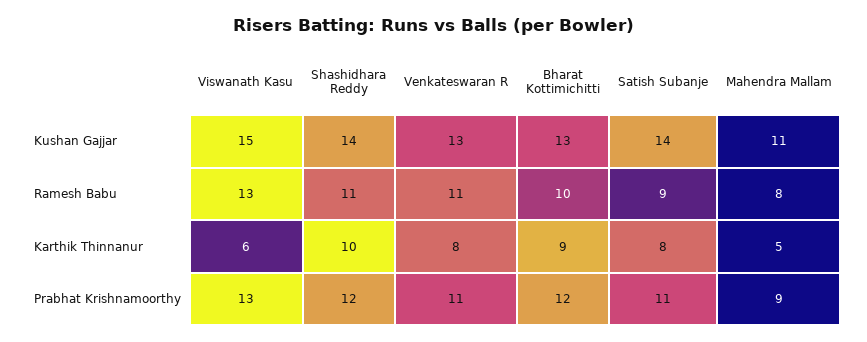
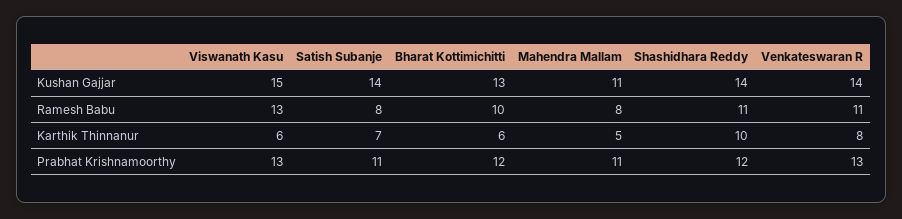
  {
    "Viswanath Kasu": {
      "Kushan Gajjar": 15,
      "Ramesh Babu": 13,
      "Karthik Thinnanur": 6,
      "Prabhat Krishnamoorthy": 13
    },
    "Shashidhara Reddy": {
      "Kushan Gajjar": 14,
      "Ramesh Babu": 11,
      "Karthik Thinnanur": 10,
      "Prabhat Krishnamoorthy": 12
    },
    "Venkateswaran R": {
-     "Kushan Gajjar": 13,
+     "Kushan Gajjar": 14,
      "Ramesh Babu": 11,
      "Karthik Thinnanur": 8,
-     "Prabhat Krishnamoorthy": 11
+     "Prabhat Krishnamoorthy": 13
    },
    "Bharat Kottimichitti": {
      "Kushan Gajjar": 13,
      "Ramesh Babu": 10,
-     "Karthik Thinnanur": 9,
+     "Karthik Thinnanur": 6,
      "Prabhat Krishnamoorthy": 12
    },
    "Satish Subanje": {
      "Kushan Gajjar": 14,
-     "Ramesh Babu": 9,
+     "Ramesh Babu": 8,
-     "Karthik Thinnanur": 8,
+     "Karthik Thinnanur": 7,
      "Prabhat Krishnamoorthy": 11
    },
    "Mahendra Mallam": {
      "Kushan Gajjar": 11,
      "Ramesh Babu": 8,
      "Karthik Thinnanur": 5,
-     "Prabhat Krishnamoorthy": 9
+     "Prabhat Krishnamoorthy": 11
    }
  }

